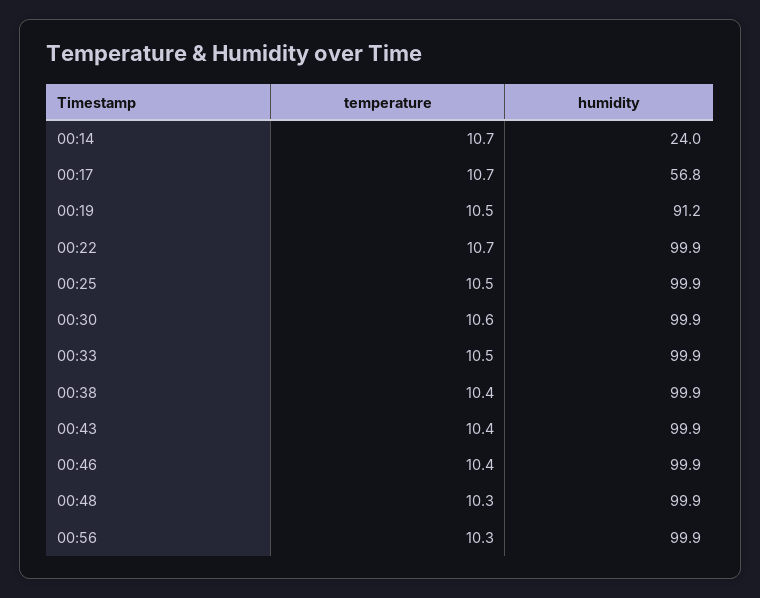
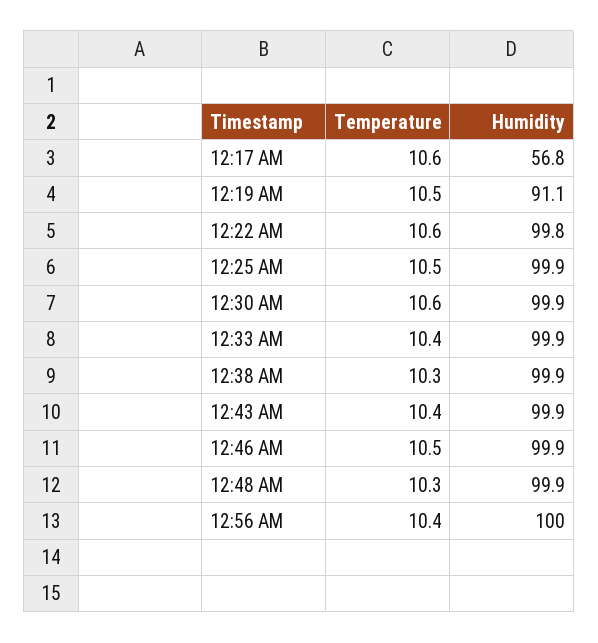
  {
    "temperature": {
-     "00:14": 10.7,
-     "00:17": 10.7,
+     "00:17": 10.6,
      "00:19": 10.5,
-     "00:22": 10.7,
+     "00:22": 10.6,
      "00:25": 10.5,
      "00:30": 10.6,
-     "00:33": 10.5,
+     "00:33": 10.4,
-     "00:38": 10.4,
+     "00:38": 10.3,
      "00:43": 10.4,
-     "00:46": 10.4,
+     "00:46": 10.5,
      "00:48": 10.3,
-     "00:56": 10.3
+     "00:56": 10.4
    },
    "humidity": {
-     "00:14": 24,
      "00:17": 56.8,
-     "00:19": 91.2,
+     "00:19": 91.1,
-     "00:22": 99.9,
+     "00:22": 99.8,
      "00:25": 99.9,
      "00:30": 99.9,
      "00:33": 99.9,
      "00:38": 99.9,
      "00:43": 99.9,
      "00:46": 99.9,
      "00:48": 99.9,
-     "00:56": 99.9
+     "00:56": 100
    }
  }

